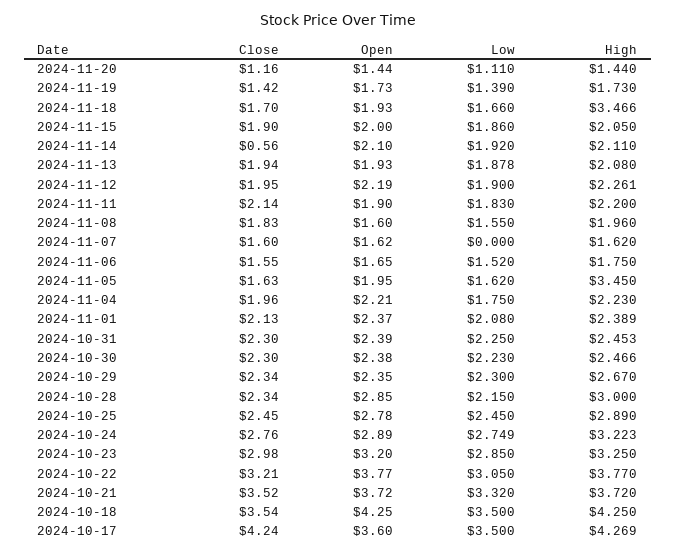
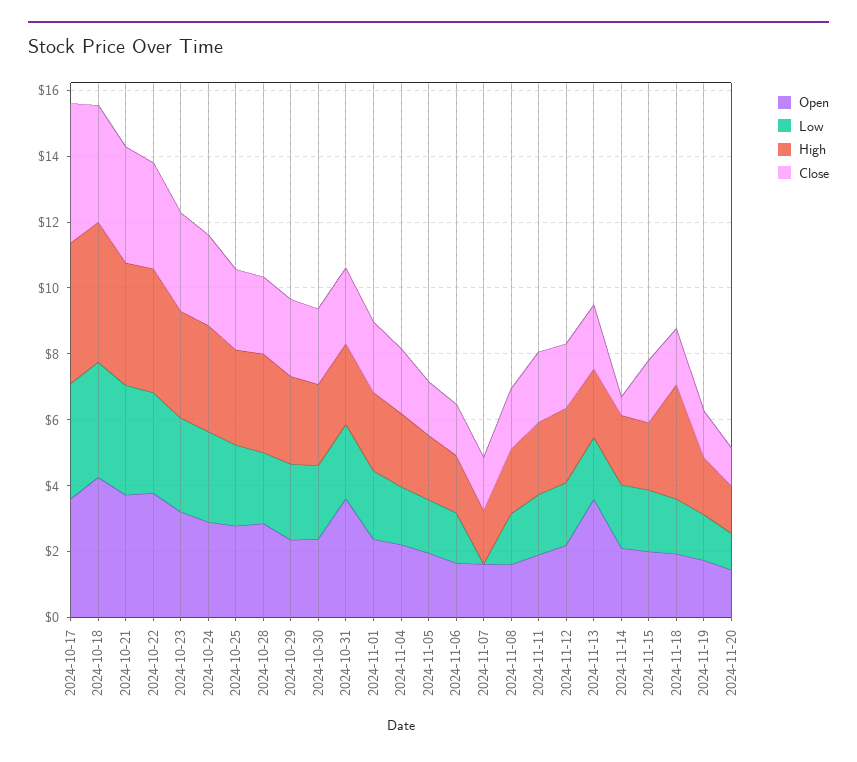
  {
    "Close": {
      "2024-11-20": 1.16,
      "2024-11-19": 1.42,
      "2024-11-18": 1.7,
      "2024-11-15": 1.9,
      "2024-11-14": 0.56,
      "2024-11-13": 1.94,
      "2024-11-12": 1.95,
      "2024-11-11": 2.14,
      "2024-11-08": 1.83,
      "2024-11-07": 1.6,
      "2024-11-06": 1.55,
      "2024-11-05": 1.63,
      "2024-11-04": 1.96,
      "2024-11-01": 2.13,
      "2024-10-31": 2.3,
      "2024-10-30": 2.3,
      "2024-10-29": 2.34,
      "2024-10-28": 2.34,
      "2024-10-25": 2.45,
      "2024-10-24": 2.76,
      "2024-10-23": 2.98,
      "2024-10-22": 3.21,
      "2024-10-21": 3.52,
      "2024-10-18": 3.54,
      "2024-10-17": 4.24
    },
    "Open": {
      "2024-11-20": 1.44,
      "2024-11-19": 1.73,
      "2024-11-18": 1.93,
      "2024-11-15": 2,
      "2024-11-14": 2.1,
-     "2024-11-13": 1.93,
+     "2024-11-13": 3.5,
      "2024-11-12": 2.19,
      "2024-11-11": 1.9,
      "2024-11-08": 1.6,
      "2024-11-07": 1.62,
      "2024-11-06": 1.65,
      "2024-11-05": 1.95,
      "2024-11-04": 2.21,
      "2024-11-01": 2.37,
-     "2024-10-31": 2.39,
+     "2024-10-31": 3.5,
      "2024-10-30": 2.38,
      "2024-10-29": 2.35,
      "2024-10-28": 2.85,
      "2024-10-25": 2.78,
      "2024-10-24": 2.89,
      "2024-10-23": 3.2,
      "2024-10-22": 3.77,
      "2024-10-21": 3.72,
      "2024-10-18": 4.25,
      "2024-10-17": 3.6
    },
    "Low": {
      "2024-11-20": 1.11,
      "2024-11-19": 1.39,
      "2024-11-18": 1.66,
      "2024-11-15": 1.86,
      "2024-11-14": 1.92,
      "2024-11-13": 1.878,
      "2024-11-12": 1.9,
      "2024-11-11": 1.83,
      "2024-11-08": 1.55,
      "2024-11-07": 0,
      "2024-11-06": 1.52,
      "2024-11-05": 1.62,
      "2024-11-04": 1.75,
      "2024-11-01": 2.08,
      "2024-10-31": 2.25,
      "2024-10-30": 2.23,
      "2024-10-29": 2.3,
      "2024-10-28": 2.15,
      "2024-10-25": 2.45,
      "2024-10-24": 2.749,
      "2024-10-23": 2.85,
      "2024-10-22": 3.05,
      "2024-10-21": 3.32,
      "2024-10-18": 3.5,
      "2024-10-17": 3.5
    },
    "High": {
      "2024-11-20": 1.44,
      "2024-11-19": 1.73,
      "2024-11-18": 3.466,
      "2024-11-15": 2.05,
      "2024-11-14": 2.11,
      "2024-11-13": 2.08,
      "2024-11-12": 2.261,
      "2024-11-11": 2.2,
      "2024-11-08": 1.96,
      "2024-11-07": 1.62,
      "2024-11-06": 1.75,
-     "2024-11-05": 3.45,
+     "2024-11-05": 2,
      "2024-11-04": 2.23,
      "2024-11-01": 2.389,
      "2024-10-31": 2.453,
      "2024-10-30": 2.466,
      "2024-10-29": 2.67,
      "2024-10-28": 3,
      "2024-10-25": 2.89,
      "2024-10-24": 3.223,
      "2024-10-23": 3.25,
      "2024-10-22": 3.77,
      "2024-10-21": 3.72,
      "2024-10-18": 4.25,
      "2024-10-17": 4.269
    }
  }

